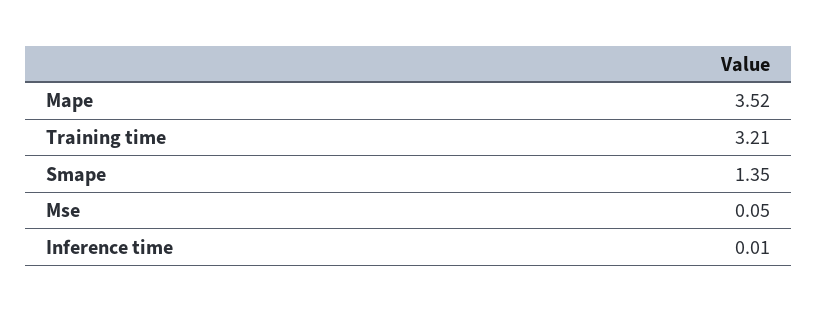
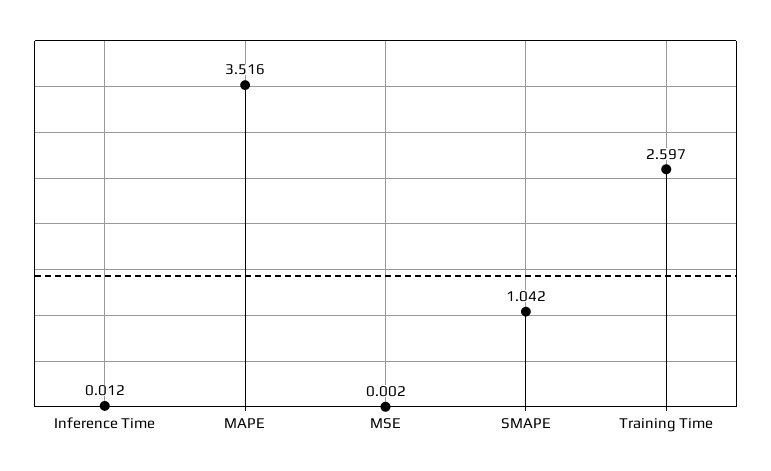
  {
    "Mape": 3.516,
-   "Training time": 3.21,
+   "Training time": 2.597,
-   "Smape": 1.35,
+   "Smape": 1.042,
-   "Mse": 0.05,
+   "Mse": 0.002,
    "Inference time": 0.012
  }

